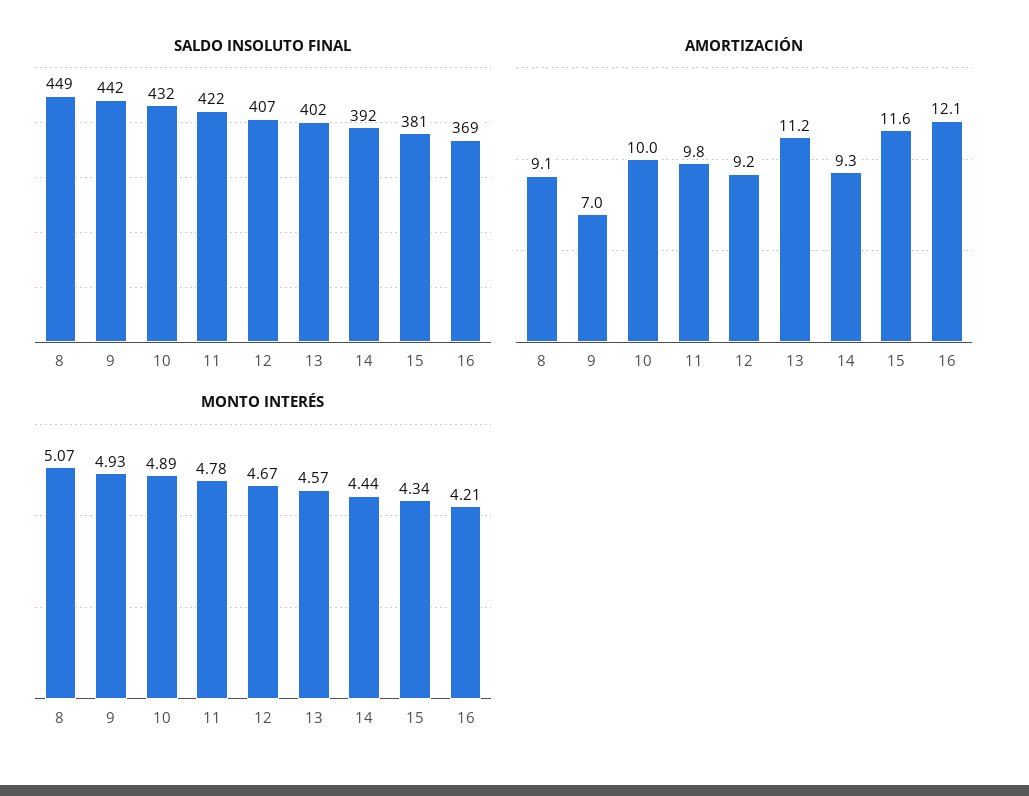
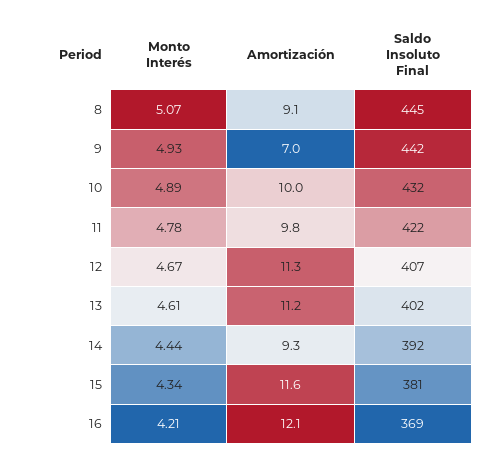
  {
    "SALDO INSOLUTO FINAL": {
-     "8": 449,
+     "8": 445,
      "9": 442,
      "10": 432,
      "11": 422,
      "12": 407,
      "13": 402,
      "14": 392,
      "15": 381,
      "16": 369
    },
    "AMORTIZACIÓN": {
      "8": 9.1,
      "9": 7,
      "10": 10,
      "11": 9.8,
-     "12": 9.2,
+     "12": 11.3,
      "13": 11.2,
      "14": 9.3,
      "15": 11.6,
      "16": 12.1
    },
    "MONTO INTERÉS": {
      "8": 5.07,
      "9": 4.93,
      "10": 4.89,
      "11": 4.78,
      "12": 4.67,
-     "13": 4.57,
+     "13": 4.61,
      "14": 4.44,
      "15": 4.34,
      "16": 4.21
    }
  }

